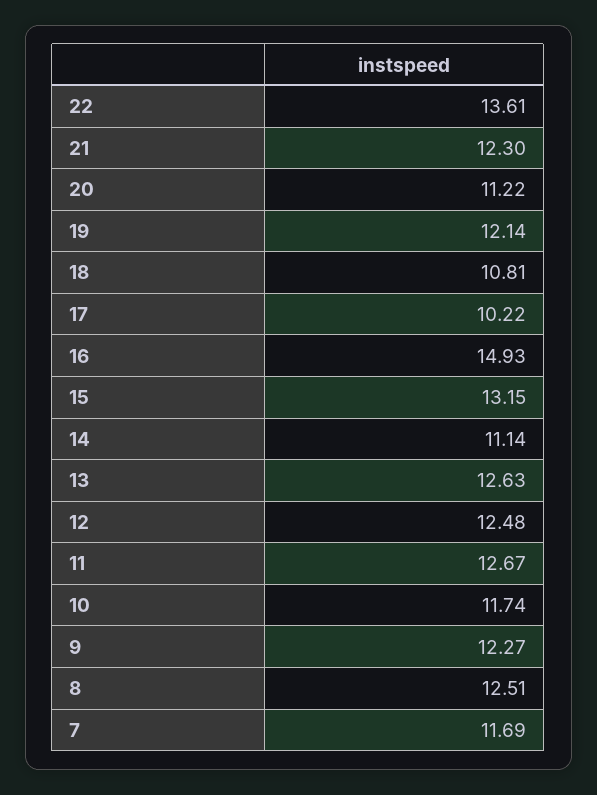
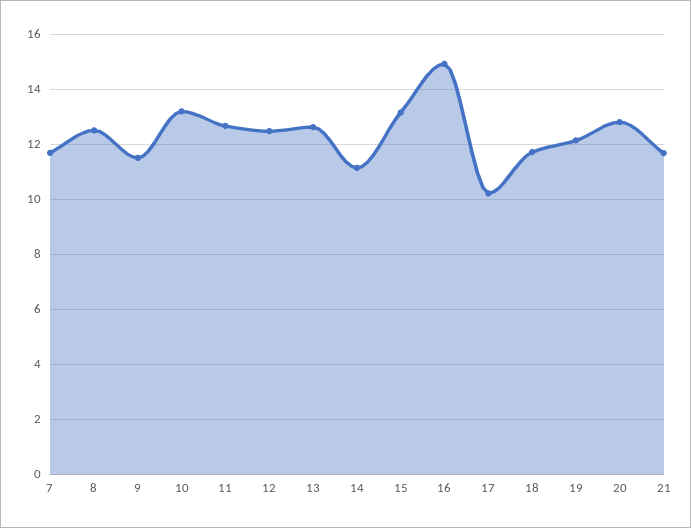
  {
-   "22": 13.61,
-   "21": 12.3,
+   "21": 11.75,
-   "20": 11.22,
+   "20": 12.75,
    "19": 12.14,
-   "18": 10.81,
+   "18": 11.75,
    "17": 10.22,
    "16": 14.93,
    "15": 13.15,
    "14": 11.14,
    "13": 12.63,
    "12": 12.48,
    "11": 12.67,
-   "10": 11.74,
+   "10": 13.25,
-   "9": 12.27,
+   "9": 11.5,
    "8": 12.51,
    "7": 11.69
  }

